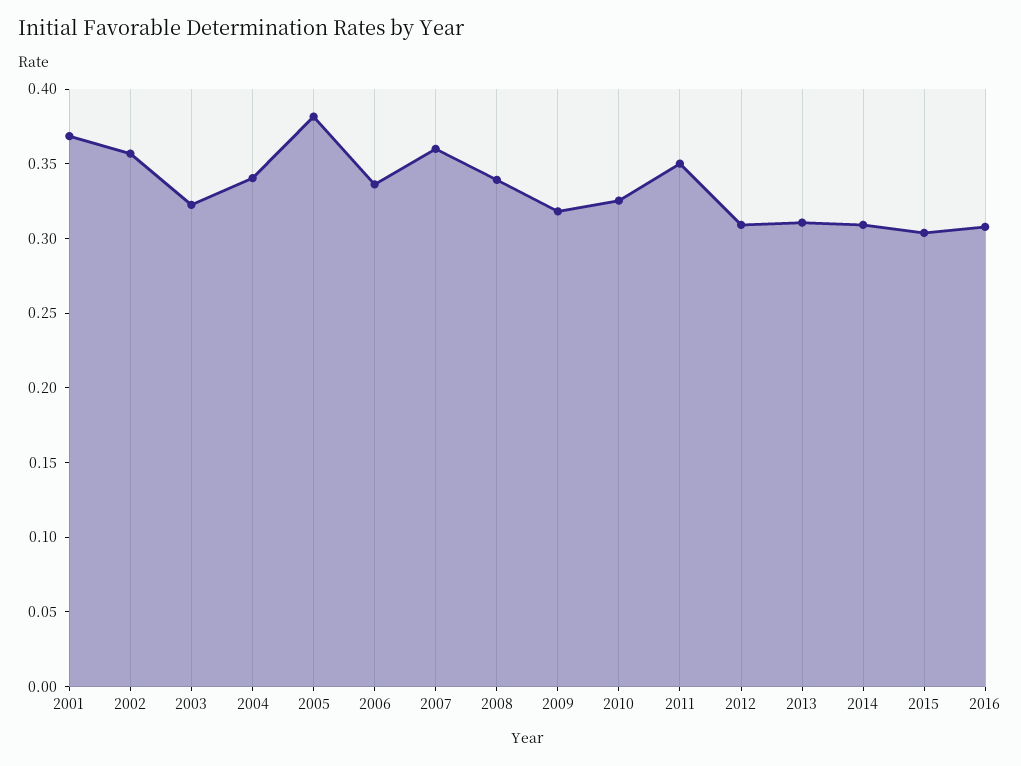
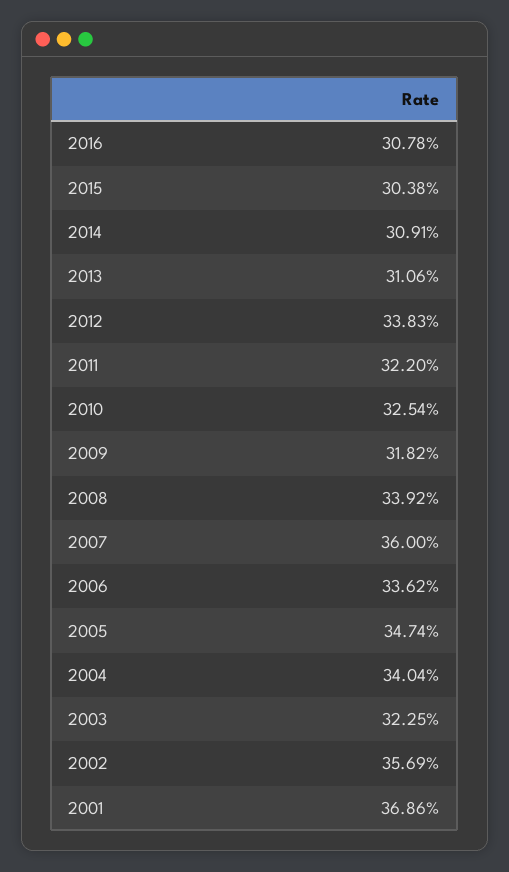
  {
    "2001": 0.3686,
    "2002": 0.3569,
    "2003": 0.3225,
    "2004": 0.3404,
-   "2005": 0.38,
+   "2005": 0.3474,
    "2006": 0.3362,
    "2007": 0.36,
    "2008": 0.3392,
    "2009": 0.3182,
    "2010": 0.3254,
-   "2011": 0.35,
+   "2011": 0.322,
-   "2012": 0.31,
+   "2012": 0.3383,
    "2013": 0.3106,
    "2014": 0.3091,
    "2015": 0.3038,
    "2016": 0.3078
  }

